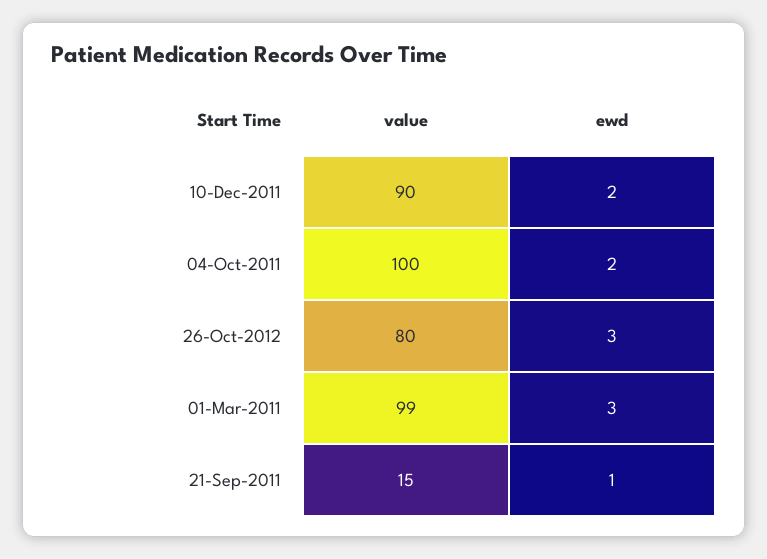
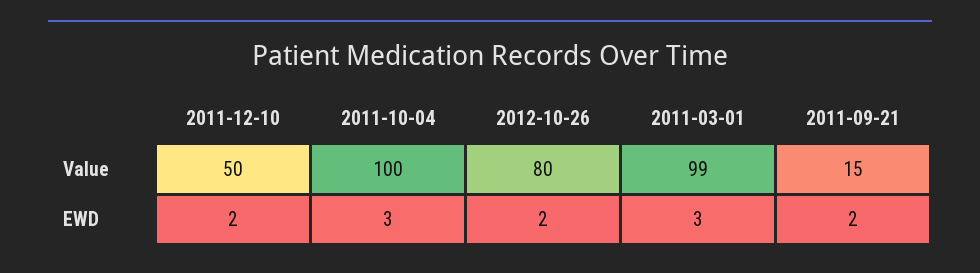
  {
    "value": {
-     "10-Dec-2011": 90,
+     "10-Dec-2011": 50,
      "04-Oct-2011": 100,
      "26-Oct-2012": 80,
      "01-Mar-2011": 99,
      "21-Sep-2011": 15
    },
    "ewd": {
      "10-Dec-2011": 2,
-     "04-Oct-2011": 2,
+     "04-Oct-2011": 3,
-     "26-Oct-2012": 3,
+     "26-Oct-2012": 2,
      "01-Mar-2011": 3,
-     "21-Sep-2011": 1
+     "21-Sep-2011": 2
    }
  }

